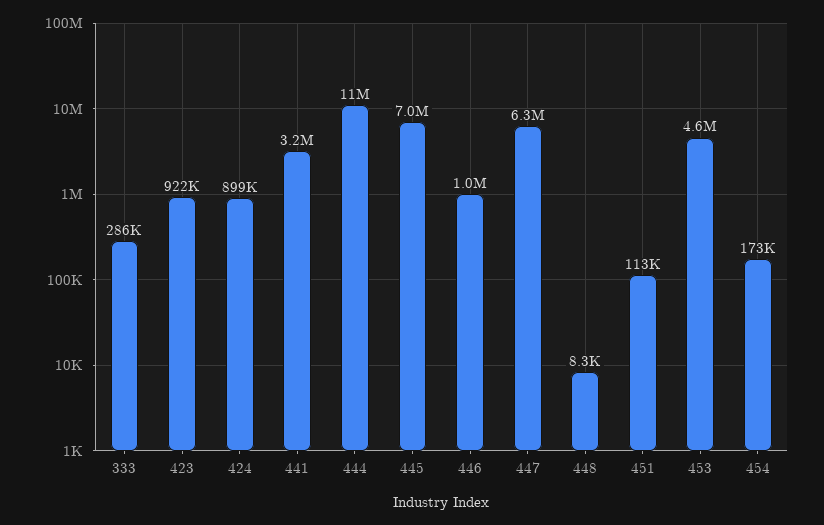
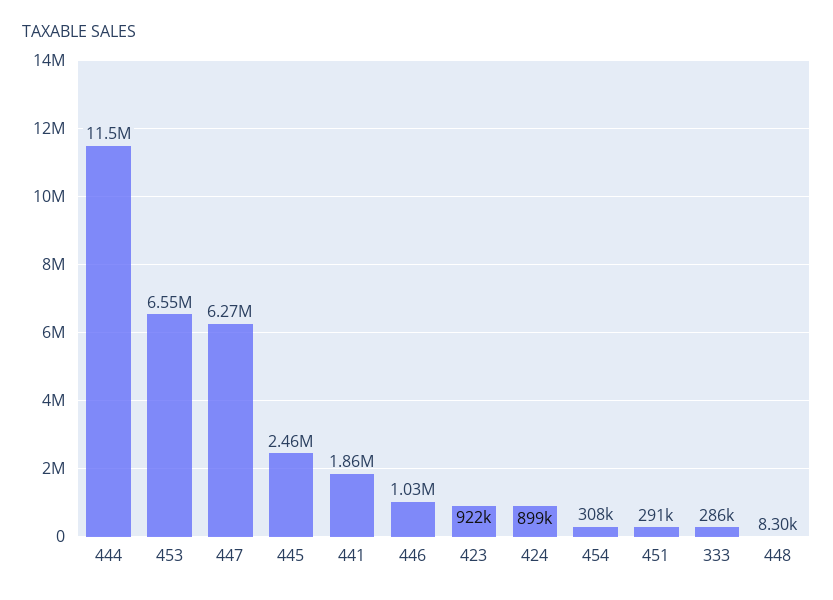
  {
    "333": 286000,
    "423": 922000,
    "424": 899000,
-   "441": 3200000,
+   "441": 1860000,
    "444": 11500000,
-   "445": 7000000,
+   "445": 2460000,
    "446": 1030000,
    "447": 6270000,
    "448": 8300,
-   "451": 113000,
+   "451": 291000,
-   "453": 4600000,
+   "453": 6550000,
-   "454": 173000
+   "454": 308000
  }

